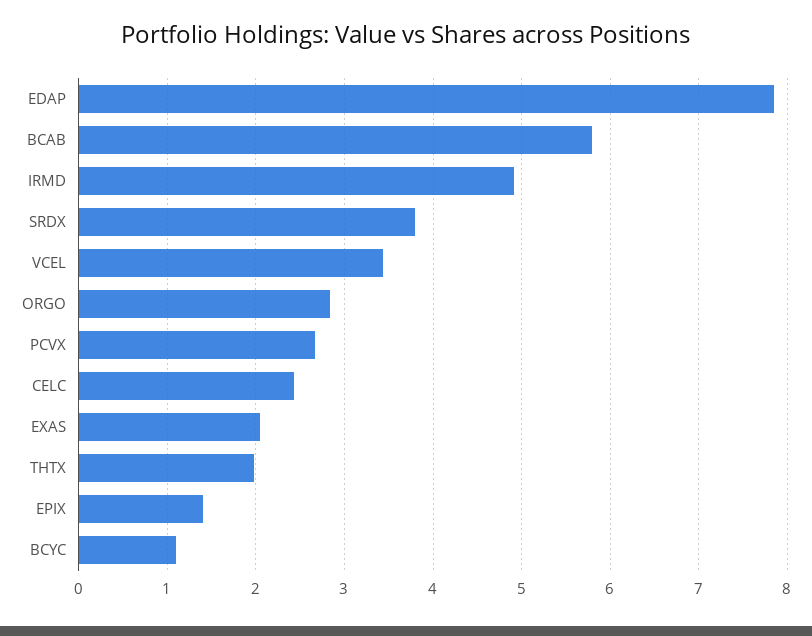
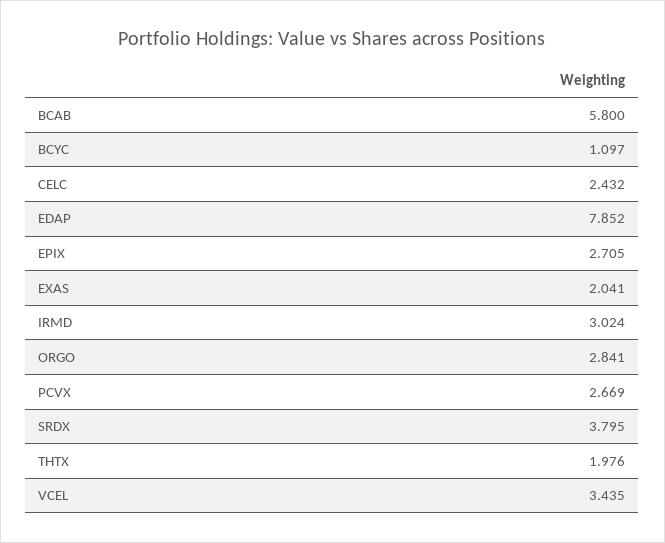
  {
    "EDAP": 7.852,
    "BCAB": 5.8,
-   "IRMD": 4.9,
+   "IRMD": 3.024,
    "SRDX": 3.795,
    "VCEL": 3.435,
    "ORGO": 2.841,
    "PCVX": 2.669,
    "CELC": 2.432,
    "EXAS": 2.041,
    "THTX": 1.976,
-   "EPIX": 1.4,
+   "EPIX": 2.705,
    "BCYC": 1.097
  }

